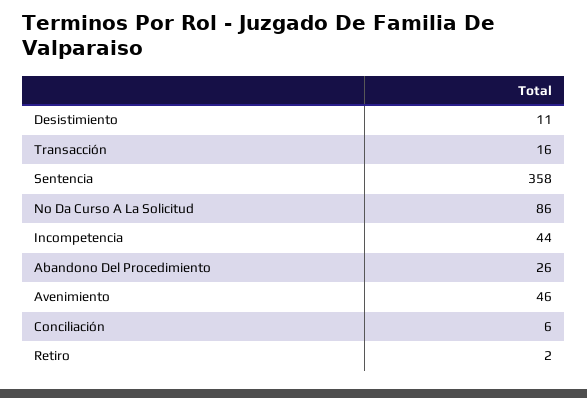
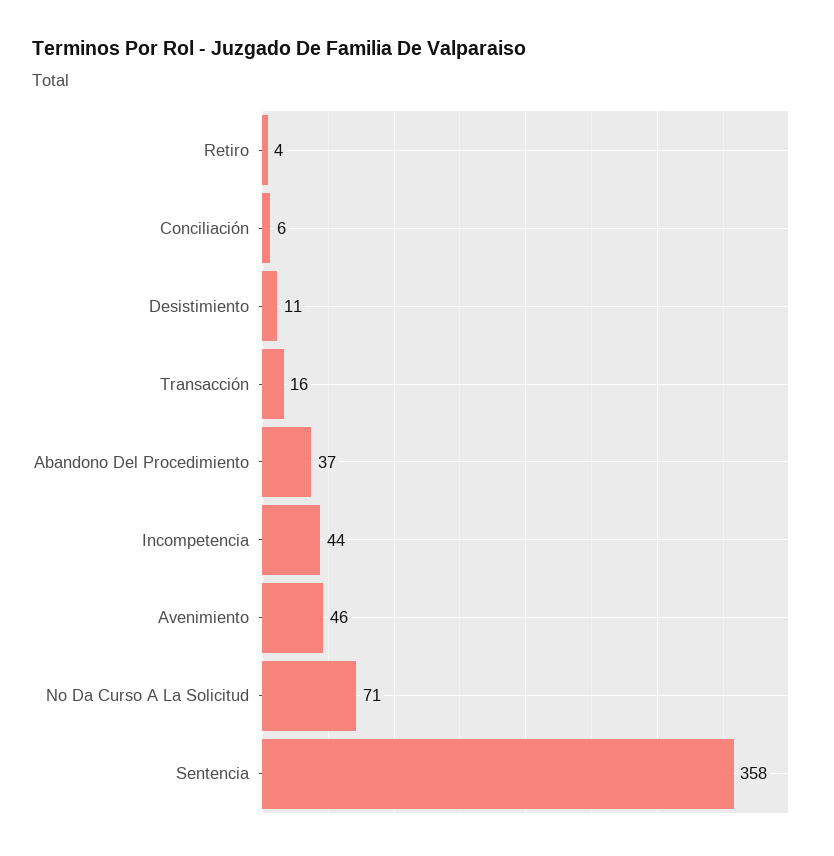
  {
    "Desistimiento": 11,
    "Transacción": 16,
    "Sentencia": 358,
-   "No Da Curso A La Solicitud": 86,
+   "No Da Curso A La Solicitud": 71,
    "Incompetencia": 44,
-   "Abandono Del Procedimiento": 26,
+   "Abandono Del Procedimiento": 37,
    "Avenimiento": 46,
    "Conciliación": 6,
-   "Retiro": 2
+   "Retiro": 4
  }

